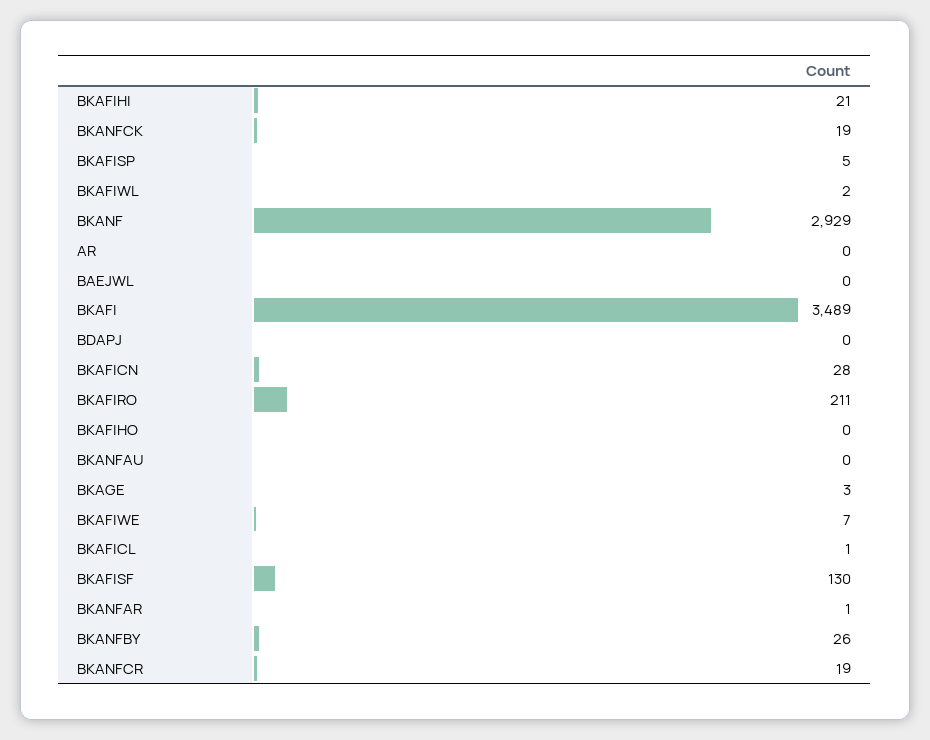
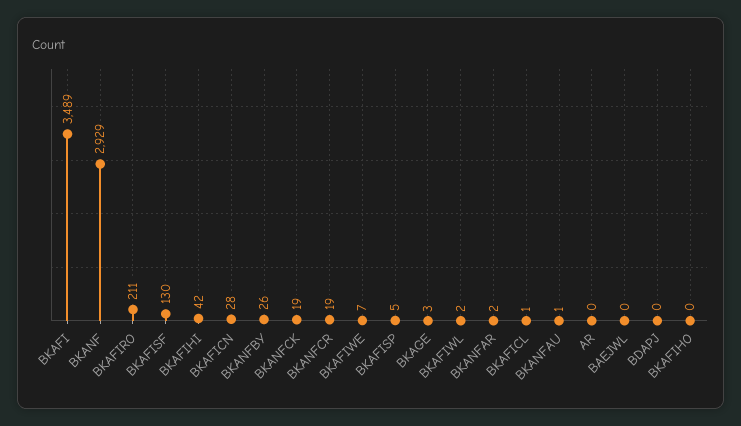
  {
-   "BKAFIHI": 21,
+   "BKAFIHI": 42,
    "BKANFCK": 19,
    "BKAFISP": 5,
    "BKAFIWL": 2,
    "BKANF": 2929,
    "AR": 0,
    "BAEJWL": 0,
    "BKAFI": 3489,
    "BDAPJ": 0,
    "BKAFICN": 28,
    "BKAFIRO": 211,
    "BKAFIHO": 0,
-   "BKANFAU": 0,
+   "BKANFAU": 1,
    "BKAGE": 3,
    "BKAFIWE": 7,
    "BKAFICL": 1,
    "BKAFISF": 130,
-   "BKANFAR": 1,
+   "BKANFAR": 2,
    "BKANFBY": 26,
    "BKANFCR": 19
  }

